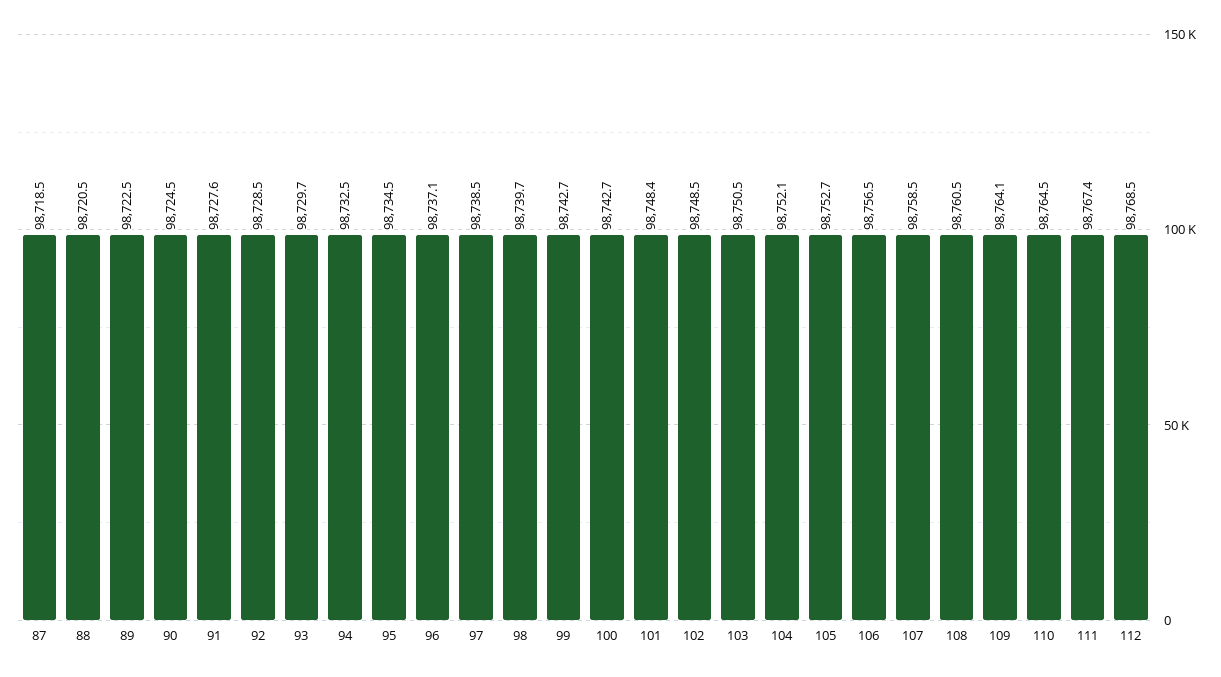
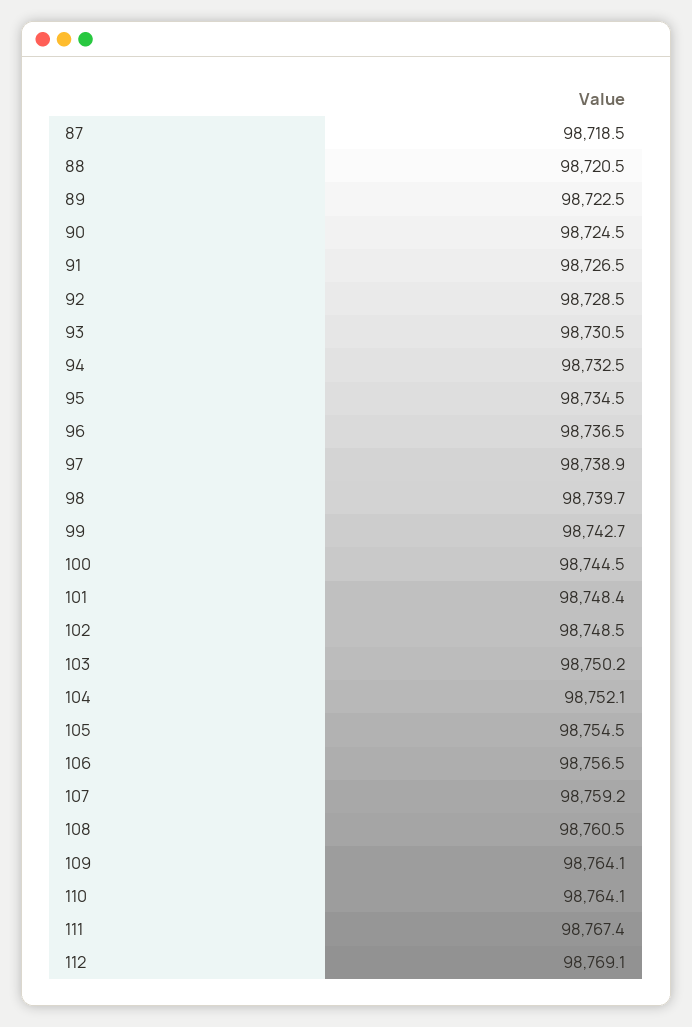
  {
    "87": 98718.5,
    "88": 98720.5,
    "89": 98722.5,
    "90": 98724.5,
-   "91": 98727.6,
+   "91": 98726.5,
    "92": 98728.5,
-   "93": 98729.7,
+   "93": 98730.5,
    "94": 98732.5,
    "95": 98734.5,
-   "96": 98737.1,
+   "96": 98736.5,
-   "97": 98738.5,
+   "97": 98738.9,
    "98": 98739.7,
    "99": 98742.7,
-   "100": 98742.7,
+   "100": 98744.5,
    "101": 98748.4,
    "102": 98748.5,
-   "103": 98750.5,
+   "103": 98750.2,
    "104": 98752.1,
-   "105": 98752.7,
+   "105": 98754.5,
    "106": 98756.5,
-   "107": 98758.5,
+   "107": 98759.2,
    "108": 98760.5,
    "109": 98764.1,
-   "110": 98764.5,
+   "110": 98764.1,
    "111": 98767.4,
-   "112": 98768.5
+   "112": 98769.1
  }

